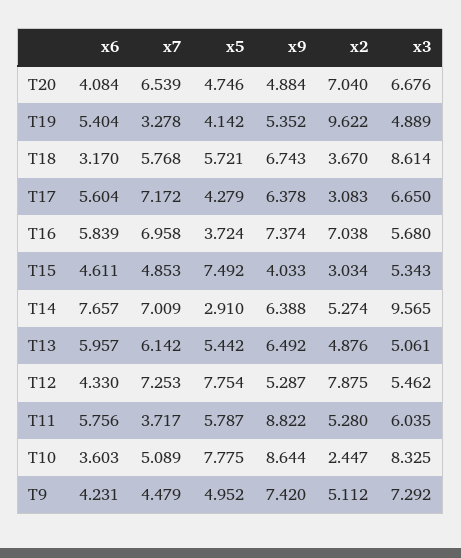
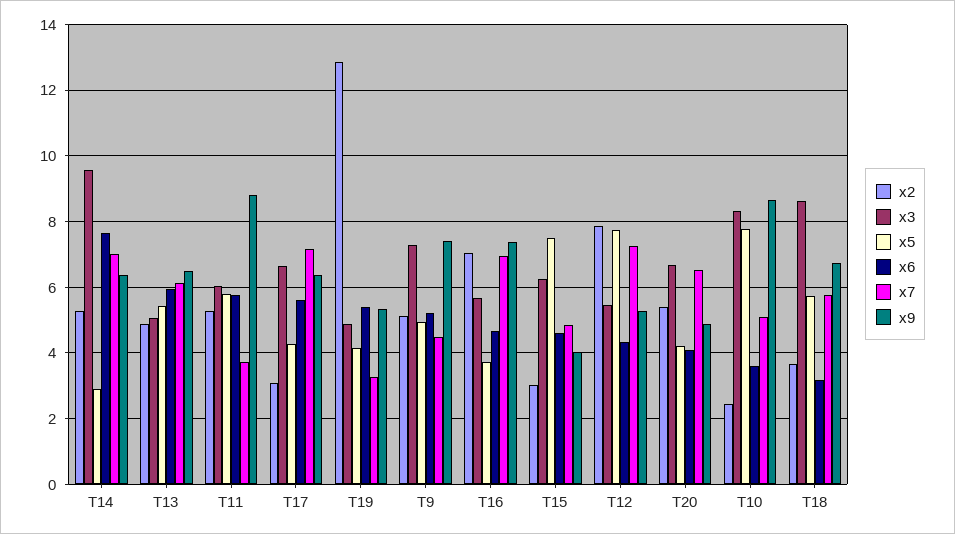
  {
    "x6": {
      "T20": 4.084,
      "T19": 5.404,
      "T18": 3.17,
      "T17": 5.604,
-     "T16": 5.839,
+     "T16": 4.6,
      "T15": 4.611,
      "T14": 7.657,
      "T13": 5.957,
      "T12": 4.33,
      "T11": 5.756,
      "T10": 3.603,
-     "T9": 4.231
+     "T9": 5.2
    },
    "x7": {
      "T20": 6.539,
      "T19": 3.278,
      "T18": 5.768,
      "T17": 7.172,
      "T16": 6.958,
      "T15": 4.853,
      "T14": 7.009,
      "T13": 6.142,
      "T12": 7.253,
      "T11": 3.717,
      "T10": 5.089,
      "T9": 4.479
    },
    "x5": {
-     "T20": 4.746,
+     "T20": 4.2,
      "T19": 4.142,
      "T18": 5.721,
      "T17": 4.279,
      "T16": 3.724,
      "T15": 7.492,
      "T14": 2.91,
      "T13": 5.442,
      "T12": 7.754,
      "T11": 5.787,
      "T10": 7.775,
      "T9": 4.952
    },
    "x9": {
      "T20": 4.884,
      "T19": 5.352,
      "T18": 6.743,
      "T17": 6.378,
      "T16": 7.374,
      "T15": 4.033,
      "T14": 6.388,
      "T13": 6.492,
      "T12": 5.287,
      "T11": 8.822,
      "T10": 8.644,
      "T9": 7.42
    },
    "x2": {
-     "T20": 7.04,
+     "T20": 5.4,
-     "T19": 9.622,
+     "T19": 12.8,
      "T18": 3.67,
      "T17": 3.083,
      "T16": 7.038,
      "T15": 3.034,
      "T14": 5.274,
      "T13": 4.876,
      "T12": 7.875,
      "T11": 5.28,
      "T10": 2.447,
      "T9": 5.112
    },
    "x3": {
      "T20": 6.676,
      "T19": 4.889,
      "T18": 8.614,
      "T17": 6.65,
      "T16": 5.68,
-     "T15": 5.343,
+     "T15": 6.2,
      "T14": 9.565,
      "T13": 5.061,
      "T12": 5.462,
      "T11": 6.035,
      "T10": 8.325,
      "T9": 7.292
    }
  }

